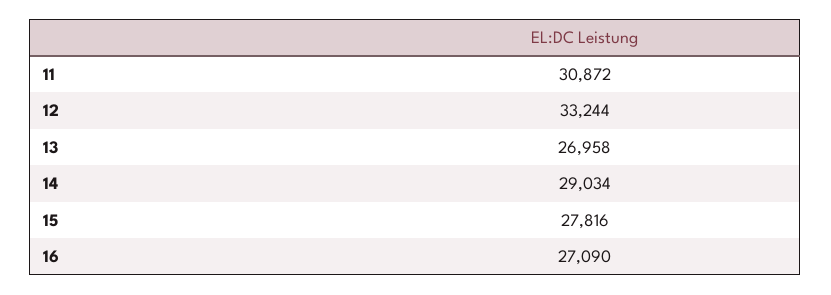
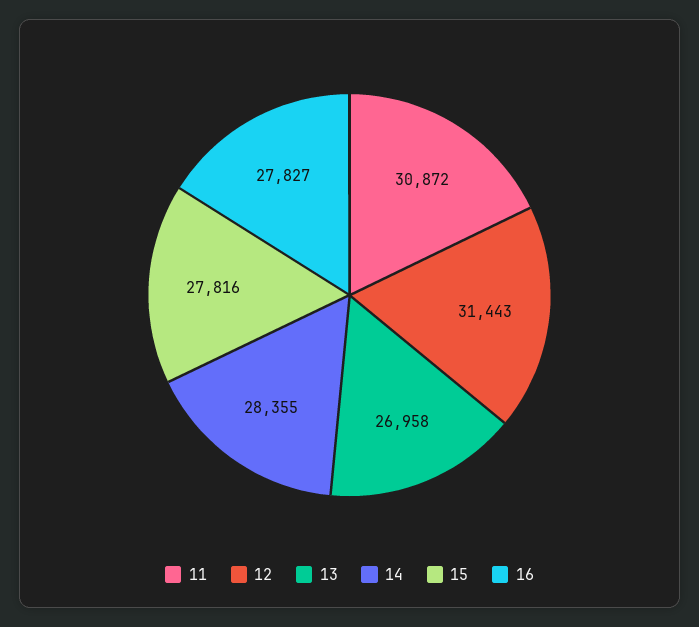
  {
    "11": 30872,
-   "12": 33244,
+   "12": 31443,
    "13": 26958,
-   "14": 29034,
+   "14": 28355,
    "15": 27816,
-   "16": 27090
+   "16": 27827
  }

